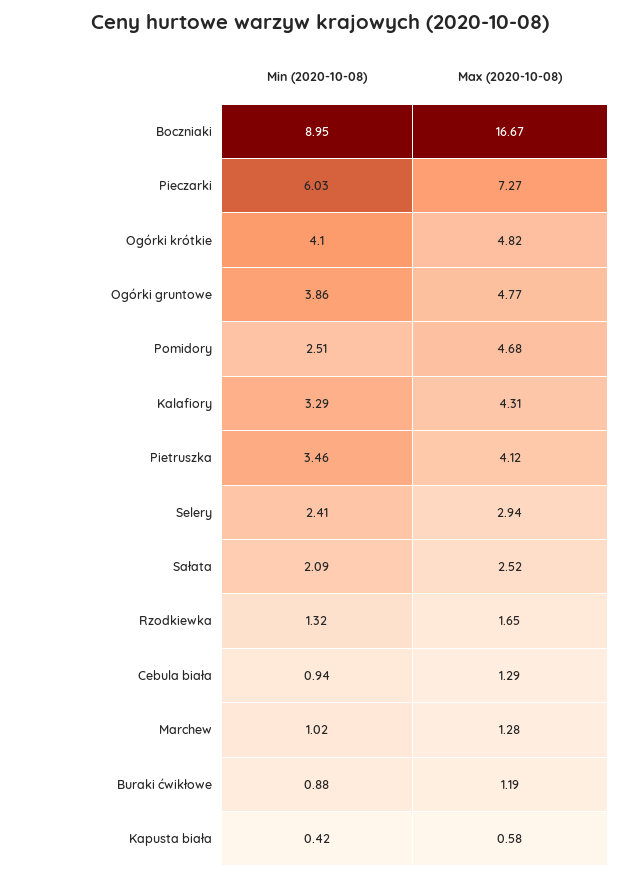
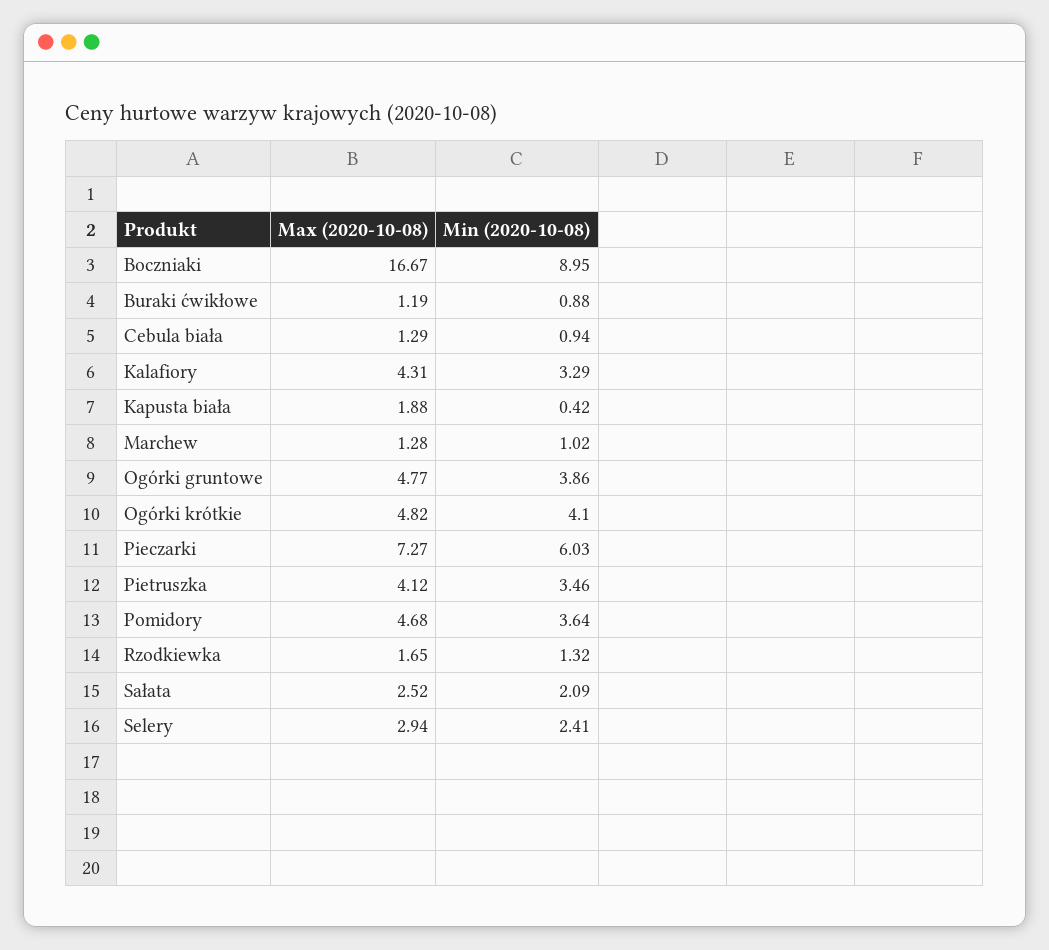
  {
    "Min (2020-10-08)": {
      "Boczniaki": 8.95,
      "Pieczarki": 6.03,
      "Ogórki krótkie": 4.1,
      "Ogórki gruntowe": 3.86,
-     "Pomidory": 2.51,
+     "Pomidory": 3.64,
      "Kalafiory": 3.29,
      "Pietruszka": 3.46,
      "Selery": 2.41,
      "Sałata": 2.09,
      "Rzodkiewka": 1.32,
      "Cebula biała": 0.94,
      "Marchew": 1.02,
      "Buraki ćwikłowe": 0.88,
      "Kapusta biała": 0.42
    },
    "Max (2020-10-08)": {
      "Boczniaki": 16.67,
      "Pieczarki": 7.27,
      "Ogórki krótkie": 4.82,
      "Ogórki gruntowe": 4.77,
      "Pomidory": 4.68,
      "Kalafiory": 4.31,
      "Pietruszka": 4.12,
      "Selery": 2.94,
      "Sałata": 2.52,
      "Rzodkiewka": 1.65,
      "Cebula biała": 1.29,
      "Marchew": 1.28,
      "Buraki ćwikłowe": 1.19,
-     "Kapusta biała": 0.58
+     "Kapusta biała": 1.88
    }
  }

